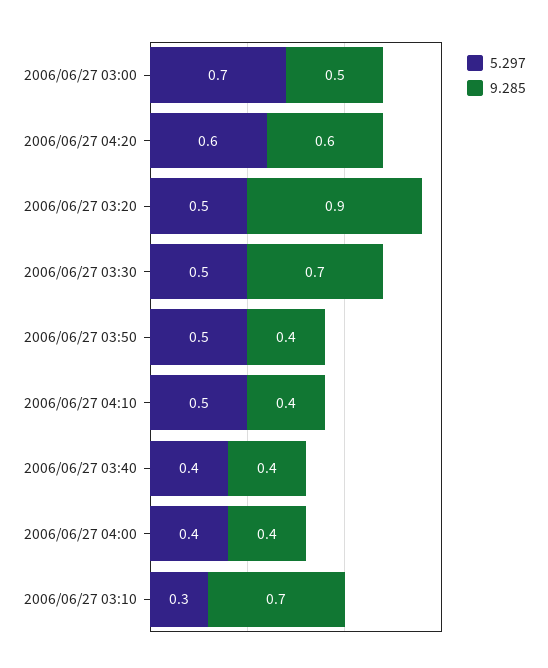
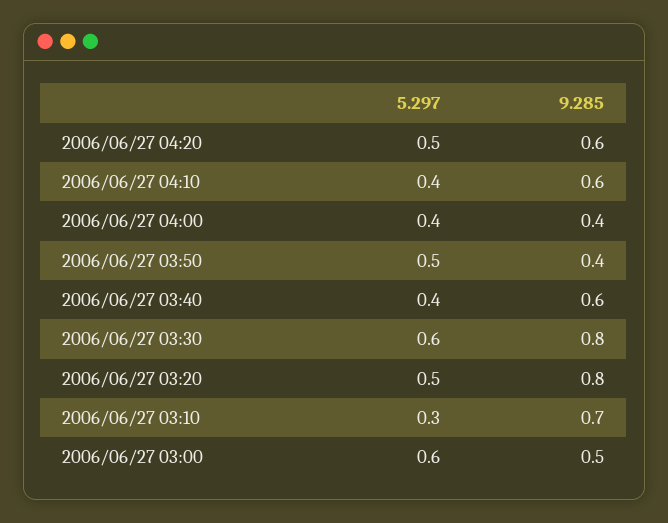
  {
    "5.297": {
-     "2006/06/27 03:00": 0.7,
+     "2006/06/27 03:00": 0.6,
-     "2006/06/27 04:20": 0.6,
+     "2006/06/27 04:20": 0.5,
      "2006/06/27 03:20": 0.5,
-     "2006/06/27 03:30": 0.5,
+     "2006/06/27 03:30": 0.6,
      "2006/06/27 03:50": 0.5,
-     "2006/06/27 04:10": 0.5,
+     "2006/06/27 04:10": 0.4,
      "2006/06/27 03:40": 0.4,
      "2006/06/27 04:00": 0.4,
      "2006/06/27 03:10": 0.3
    },
    "9.285": {
      "2006/06/27 03:00": 0.5,
      "2006/06/27 04:20": 0.6,
-     "2006/06/27 03:20": 0.9,
+     "2006/06/27 03:20": 0.8,
-     "2006/06/27 03:30": 0.7,
+     "2006/06/27 03:30": 0.8,
      "2006/06/27 03:50": 0.4,
-     "2006/06/27 04:10": 0.4,
+     "2006/06/27 04:10": 0.6,
-     "2006/06/27 03:40": 0.4,
+     "2006/06/27 03:40": 0.6,
      "2006/06/27 04:00": 0.4,
      "2006/06/27 03:10": 0.7
    }
  }

